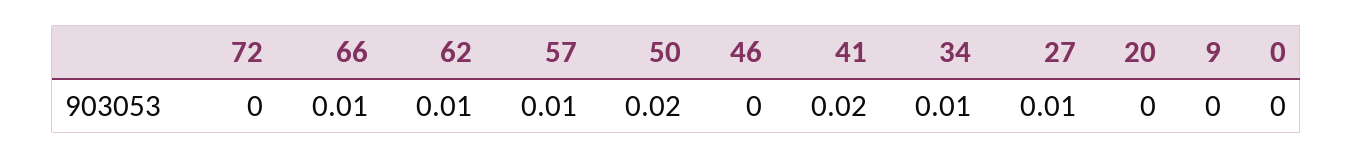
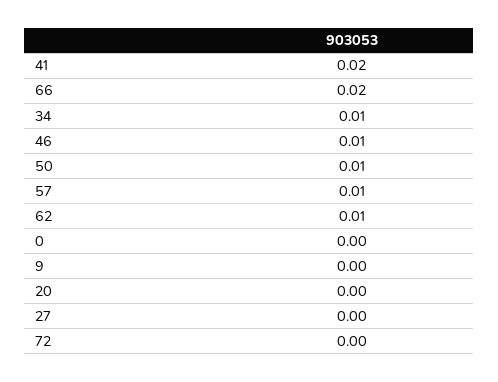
  {
    "72": 0,
-   "66": 0.01,
+   "66": 0.02,
    "62": 0.01,
    "57": 0.01,
-   "50": 0.02,
+   "50": 0.01,
-   "46": 0,
+   "46": 0.01,
    "41": 0.02,
    "34": 0.01,
-   "27": 0.01,
+   "27": 0,
    "20": 0,
    "9": 0,
    "0": 0
  }

